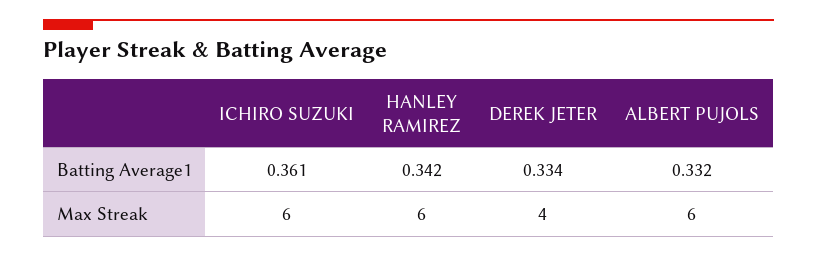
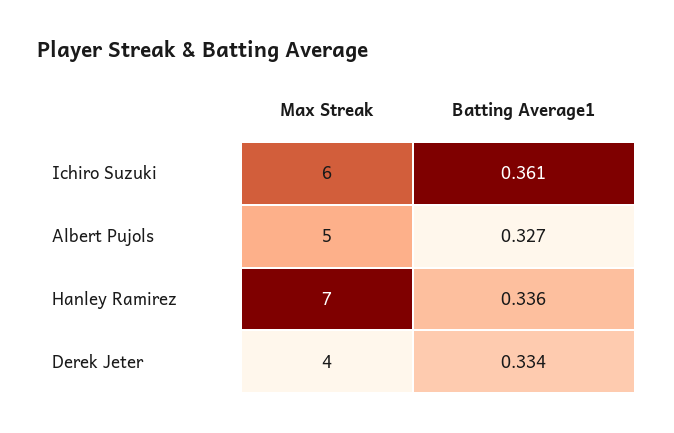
  {
    "ICHIRO SUZUKI": {
      "Batting Average1": 0.361,
      "Max Streak": 6
    },
    "HANLEY RAMIREZ": {
-     "Batting Average1": 0.342,
+     "Batting Average1": 0.336,
-     "Max Streak": 6
+     "Max Streak": 7
    },
    "DEREK JETER": {
      "Batting Average1": 0.334,
      "Max Streak": 4
    },
    "ALBERT PUJOLS": {
-     "Batting Average1": 0.332,
+     "Batting Average1": 0.327,
-     "Max Streak": 6
+     "Max Streak": 5
    }
  }

